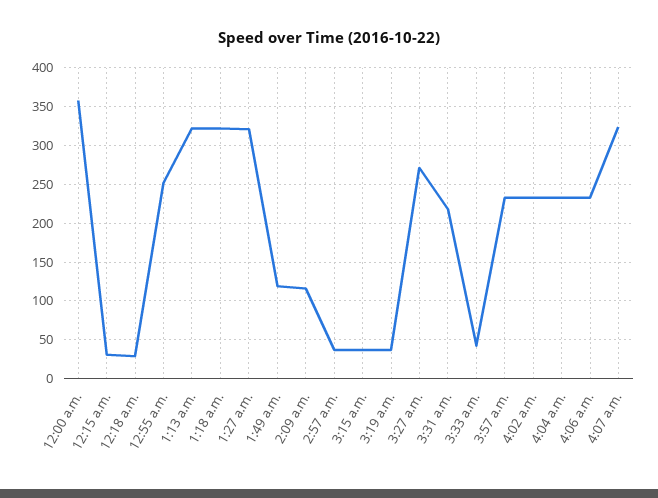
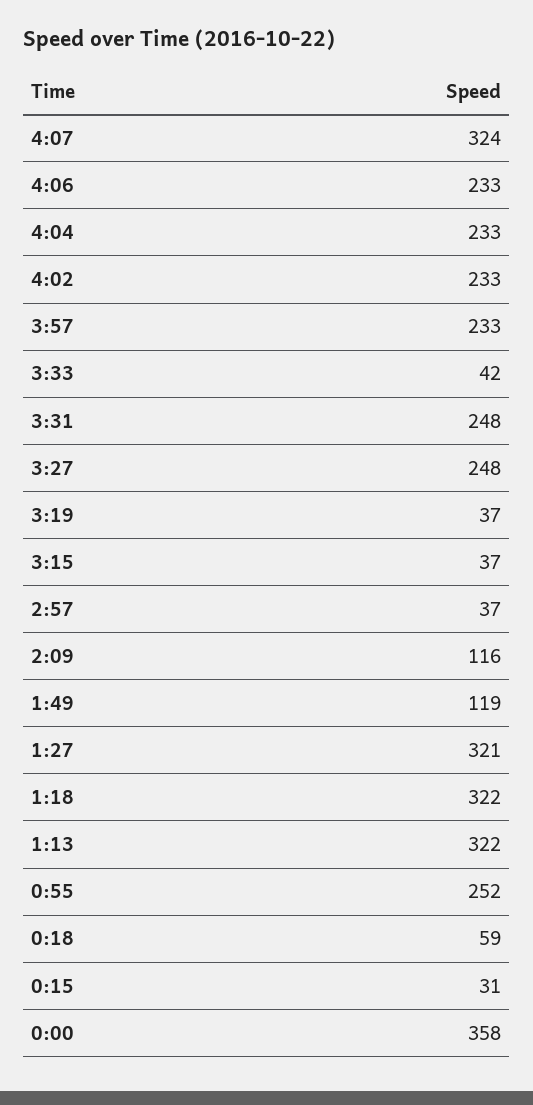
  {
    "12:00 a.m.": 358,
    "12:15 a.m.": 31,
-   "12:18 a.m.": 30,
+   "12:18 a.m.": 59,
    "12:55 a.m.": 252,
    "1:13 a.m.": 322,
    "1:18 a.m.": 322,
    "1:27 a.m.": 321,
    "1:49 a.m.": 119,
    "2:09 a.m.": 116,
    "2:57 a.m.": 37,
    "3:15 a.m.": 37,
    "3:19 a.m.": 37,
-   "3:27 a.m.": 270,
+   "3:27 a.m.": 248,
-   "3:31 a.m.": 220,
+   "3:31 a.m.": 248,
    "3:33 a.m.": 42,
    "3:57 a.m.": 233,
    "4:02 a.m.": 233,
    "4:04 a.m.": 233,
    "4:06 a.m.": 233,
    "4:07 a.m.": 324
  }

